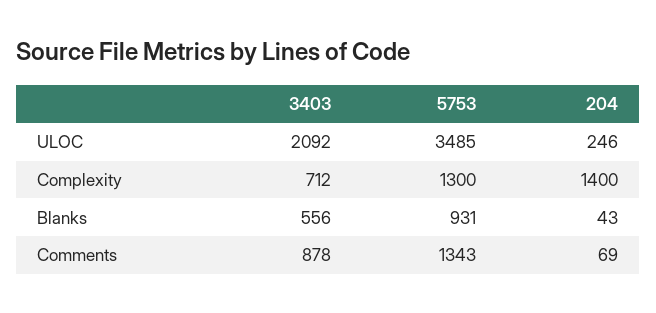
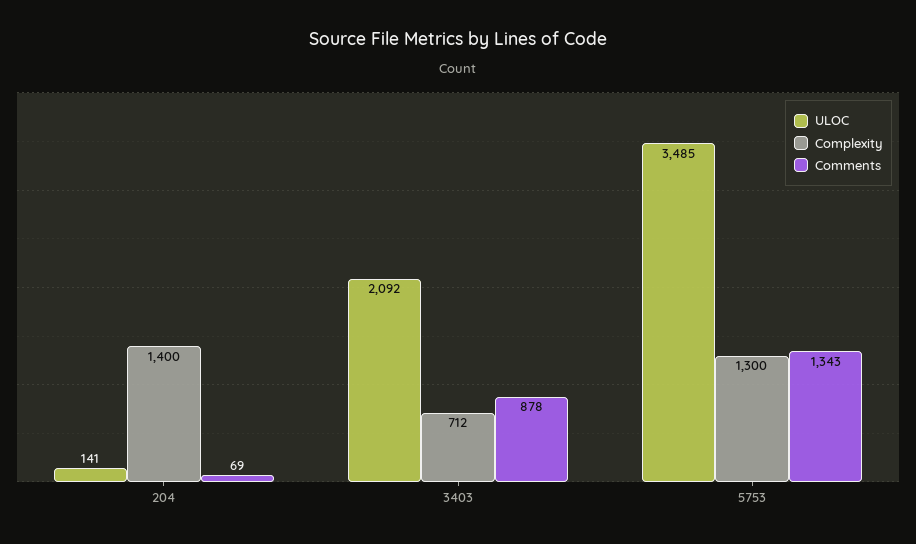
  {
    "ULOC": {
      "3403": 2092,
      "5753": 3485,
-     "204": 246
+     "204": 141
    },
    "Complexity": {
      "3403": 712,
      "5753": 1300,
      "204": 1400
    },
-   "Blanks": {
-     "3403": 556,
-     "5753": 931,
-     "204": 43
-   },
    "Comments": {
      "3403": 878,
      "5753": 1343,
      "204": 69
    }
  }

